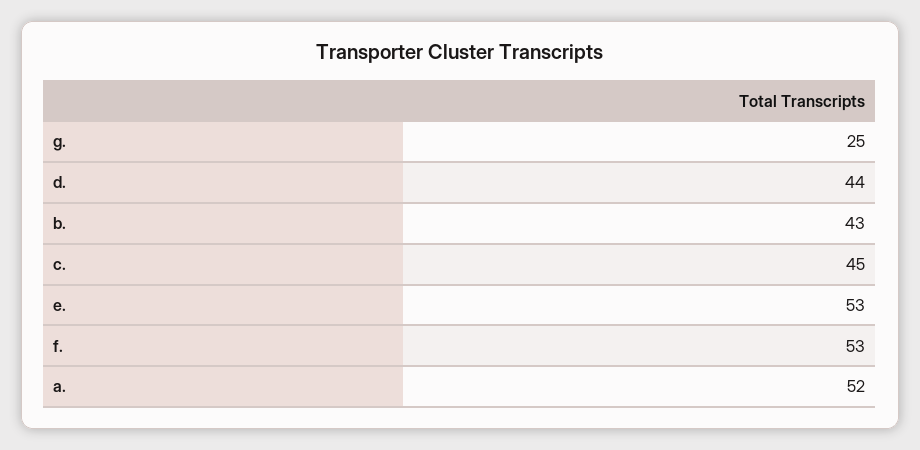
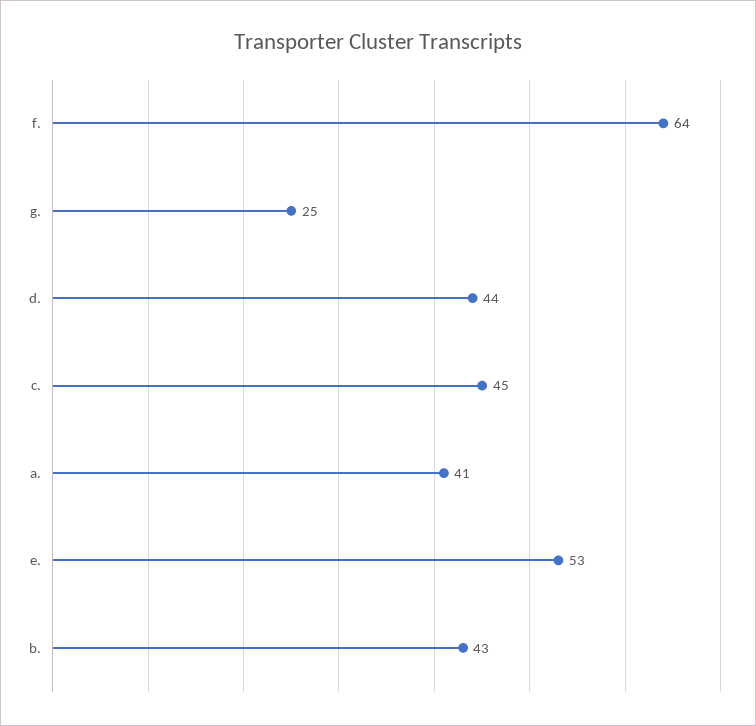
  {
    "g.": 25,
    "d.": 44,
    "b.": 43,
    "c.": 45,
    "e.": 53,
-   "f.": 53,
+   "f.": 64,
-   "a.": 52
+   "a.": 41
  }

